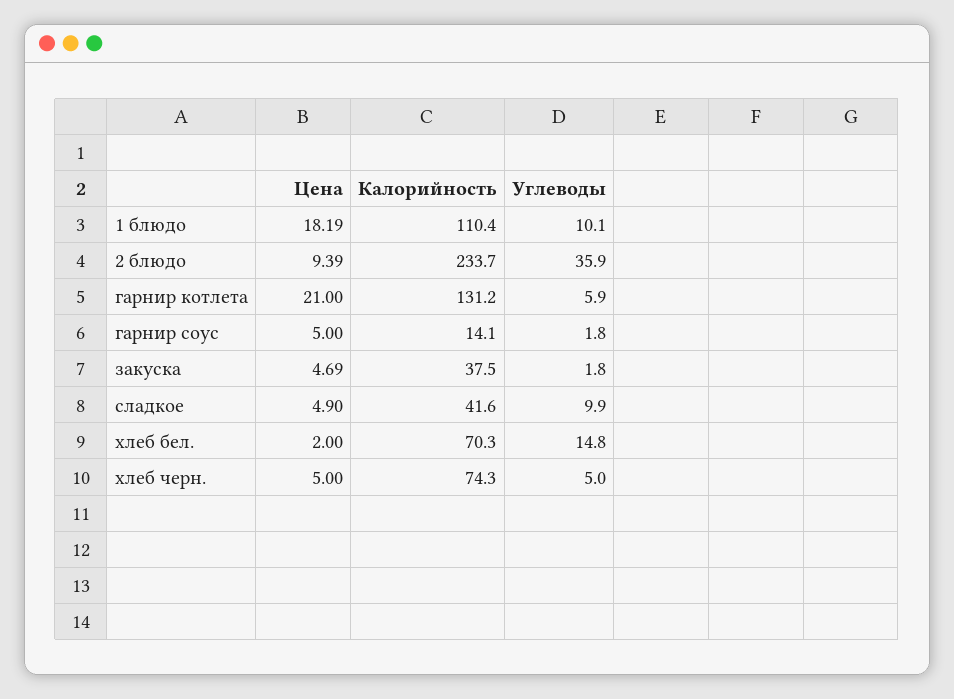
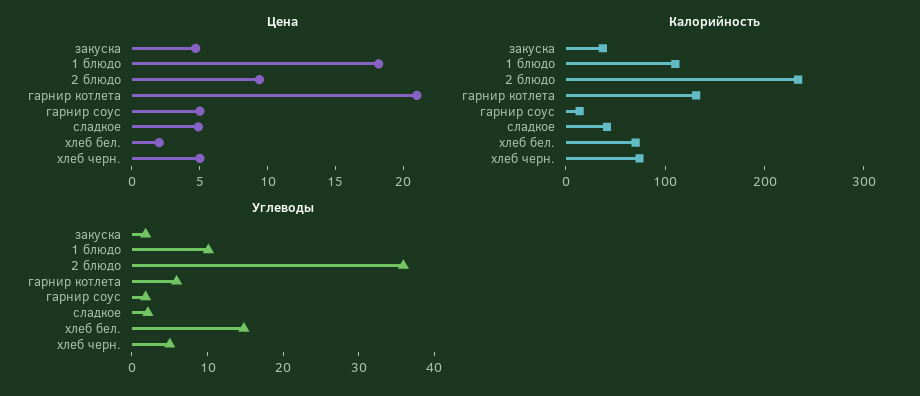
  {
    "Цена": {
      "1 блюдо": 18.19,
      "2 блюдо": 9.39,
      "гарнир котлета": 21,
      "гарнир соус": 5,
      "закуска": 4.69,
      "сладкое": 4.9,
      "хлеб бел.": 2,
      "хлеб черн.": 5
    },
    "Калорийность": {
      "1 блюдо": 110.4,
      "2 блюдо": 233.7,
      "гарнир котлета": 131.2,
      "гарнир соус": 14.1,
      "закуска": 37.5,
      "сладкое": 41.6,
      "хлеб бел.": 70.3,
      "хлеб черн.": 74.3
    },
    "Углеводы": {
      "1 блюдо": 10.1,
      "2 блюдо": 35.9,
      "гарнир котлета": 5.9,
      "гарнир соус": 1.8,
      "закуска": 1.8,
-     "сладкое": 9.9,
+     "сладкое": 2,
      "хлеб бел.": 14.8,
      "хлеб черн.": 5
    }
  }

